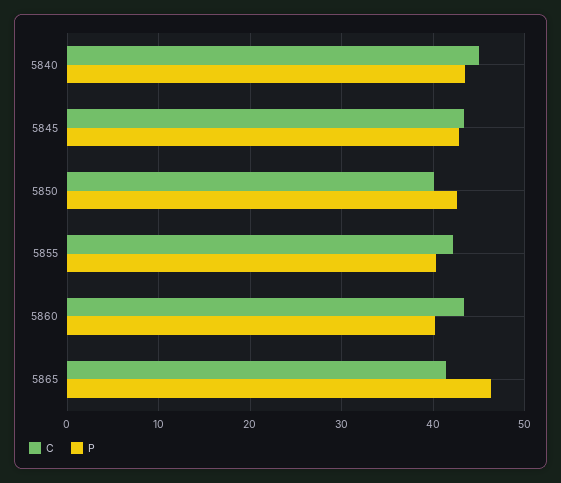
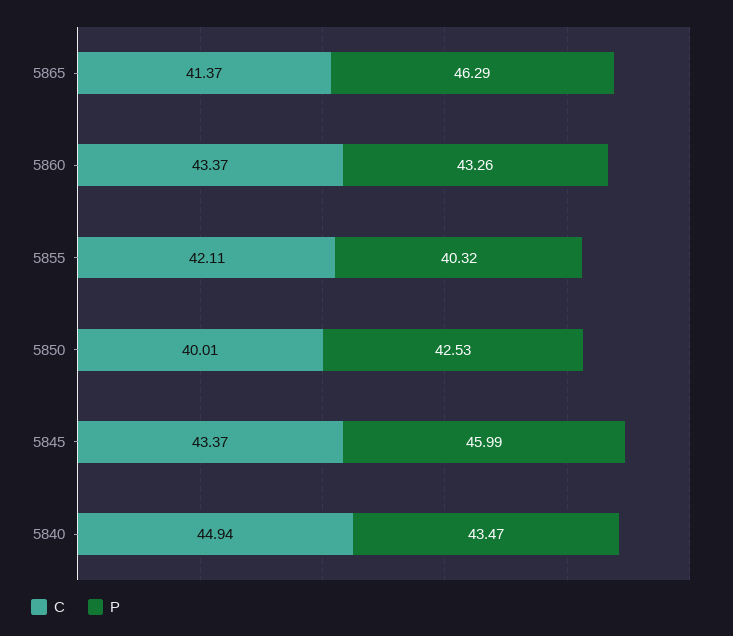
  {
    "C": {
      "5840": 44.94,
      "5845": 43.37,
      "5850": 40.01,
      "5855": 42.11,
      "5860": 43.37,
      "5865": 41.37
    },
    "P": {
      "5840": 43.47,
-     "5845": 43,
+     "5845": 45.99,
      "5850": 42.53,
      "5855": 40.32,
-     "5860": 40,
+     "5860": 43.26,
      "5865": 46.29
    }
  }

